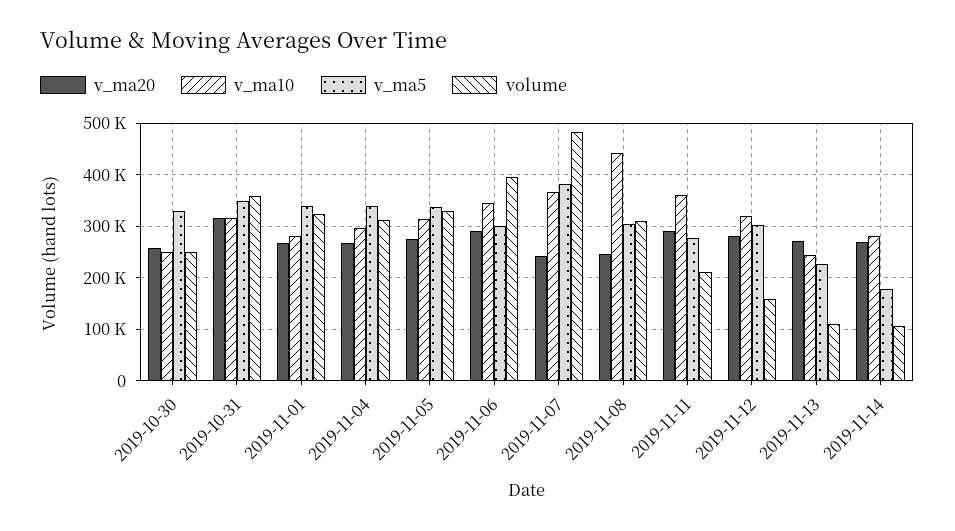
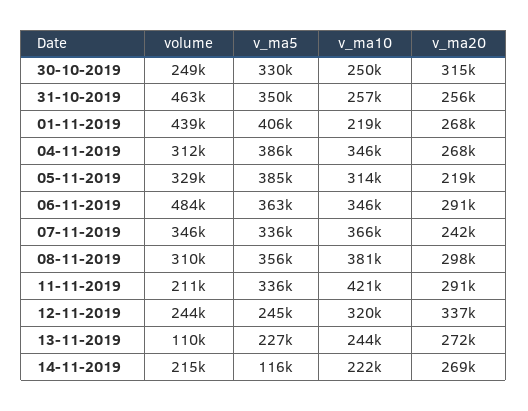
  {
    "v_ma20": {
-     "2019-10-30": 260000,
+     "2019-10-30": 315000,
-     "2019-10-31": 320000,
+     "2019-10-31": 256000,
      "2019-11-01": 268000,
      "2019-11-04": 268000,
-     "2019-11-05": 280000,
+     "2019-11-05": 219000,
      "2019-11-06": 291000,
      "2019-11-07": 242000,
-     "2019-11-08": 240000,
+     "2019-11-08": 298000,
      "2019-11-11": 291000,
-     "2019-11-12": 280000,
+     "2019-11-12": 337000,
      "2019-11-13": 272000,
      "2019-11-14": 269000
    },
    "v_ma10": {
      "2019-10-30": 250000,
-     "2019-10-31": 320000,
+     "2019-10-31": 257000,
-     "2019-11-01": 280000,
+     "2019-11-01": 219000,
-     "2019-11-04": 300000,
+     "2019-11-04": 346000,
      "2019-11-05": 314000,
      "2019-11-06": 346000,
      "2019-11-07": 366000,
-     "2019-11-08": 440000,
+     "2019-11-08": 381000,
-     "2019-11-11": 360000,
+     "2019-11-11": 421000,
      "2019-11-12": 320000,
      "2019-11-13": 244000,
-     "2019-11-14": 280000
+     "2019-11-14": 222000
    },
    "v_ma5": {
      "2019-10-30": 330000,
      "2019-10-31": 350000,
-     "2019-11-01": 340000,
+     "2019-11-01": 406000,
-     "2019-11-04": 340000,
+     "2019-11-04": 386000,
-     "2019-11-05": 340000,
+     "2019-11-05": 385000,
-     "2019-11-06": 300000,
+     "2019-11-06": 363000,
-     "2019-11-07": 380000,
+     "2019-11-07": 336000,
-     "2019-11-08": 300000,
+     "2019-11-08": 356000,
-     "2019-11-11": 280000,
+     "2019-11-11": 336000,
-     "2019-11-12": 300000,
+     "2019-11-12": 245000,
      "2019-11-13": 227000,
-     "2019-11-14": 180000
+     "2019-11-14": 116000
    },
    "volume": {
      "2019-10-30": 249000,
-     "2019-10-31": 360000,
+     "2019-10-31": 463000,
-     "2019-11-01": 320000,
+     "2019-11-01": 439000,
      "2019-11-04": 312000,
      "2019-11-05": 329000,
-     "2019-11-06": 400000,
+     "2019-11-06": 484000,
-     "2019-11-07": 480000,
+     "2019-11-07": 346000,
      "2019-11-08": 310000,
      "2019-11-11": 211000,
-     "2019-11-12": 160000,
+     "2019-11-12": 244000,
      "2019-11-13": 110000,
-     "2019-11-14": 100000
+     "2019-11-14": 215000
    }
  }

